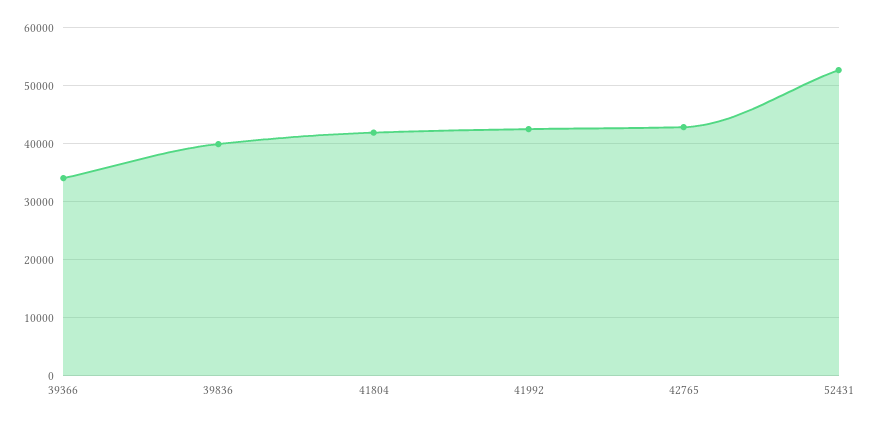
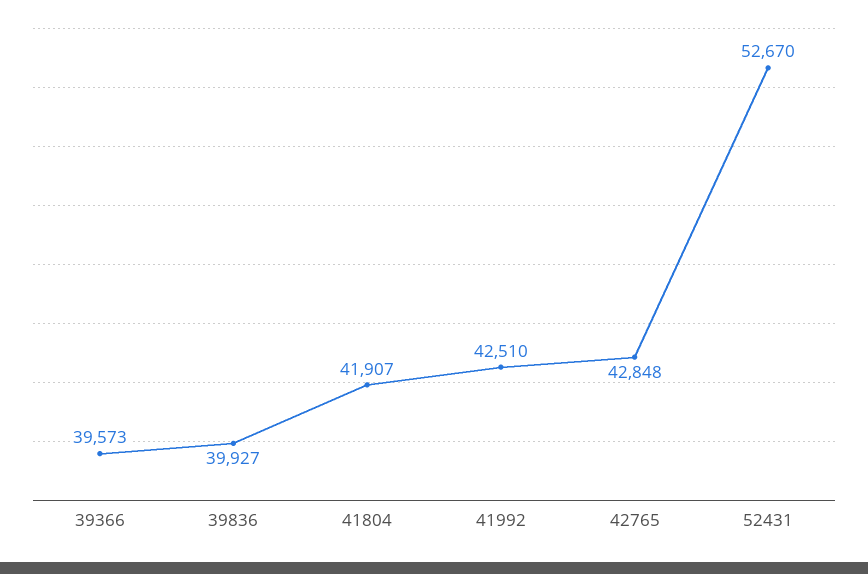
  {
-   "39366": 34000,
+   "39366": 39573,
    "39836": 39927,
    "41804": 41907,
    "41992": 42510,
    "42765": 42848,
    "52431": 52670
  }

